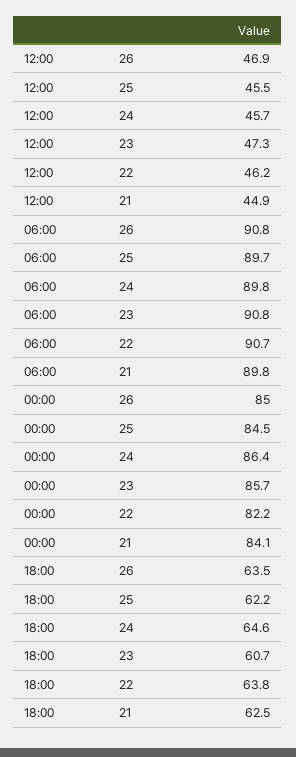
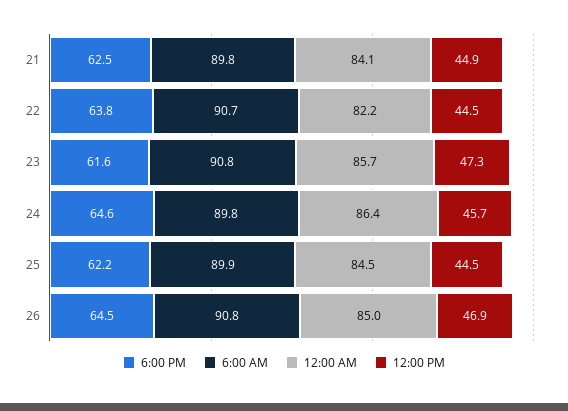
  {
    "12:00": {
      "26": 46.9,
-     "25": 45.5,
+     "25": 44.5,
      "24": 45.7,
      "23": 47.3,
-     "22": 46.2,
+     "22": 44.5,
      "21": 44.9
    },
    "06:00": {
      "26": 90.8,
-     "25": 89.7,
+     "25": 89.9,
      "24": 89.8,
      "23": 90.8,
      "22": 90.7,
      "21": 89.8
    },
    "00:00": {
      "26": 85,
      "25": 84.5,
      "24": 86.4,
      "23": 85.7,
      "22": 82.2,
      "21": 84.1
    },
    "18:00": {
-     "26": 63.5,
+     "26": 64.5,
      "25": 62.2,
      "24": 64.6,
-     "23": 60.7,
+     "23": 61.6,
      "22": 63.8,
      "21": 62.5
    }
  }

